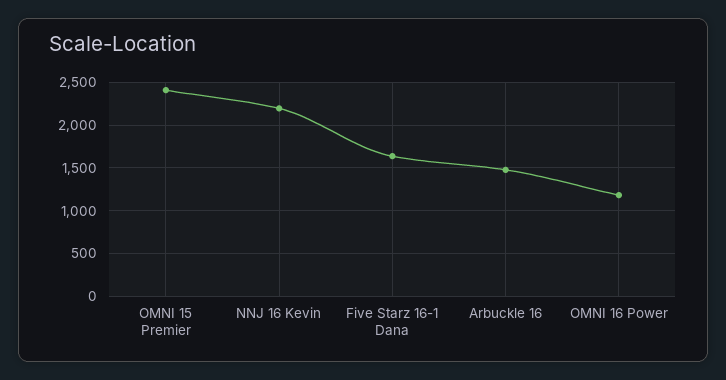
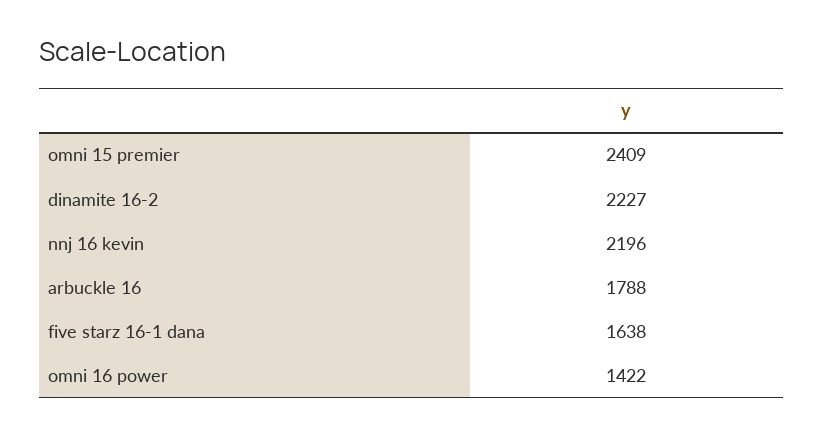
  {
    "OMNI 15 Premier": 2409,
    "NNJ 16 Kevin": 2196,
    "Five Starz 16-1 Dana": 1638,
-   "Arbuckle 16": 1500,
+   "Arbuckle 16": 1788,
-   "OMNI 16 Power": 1200
+   "OMNI 16 Power": 1422,
+   "dinamite 16-2": 2227
  }

